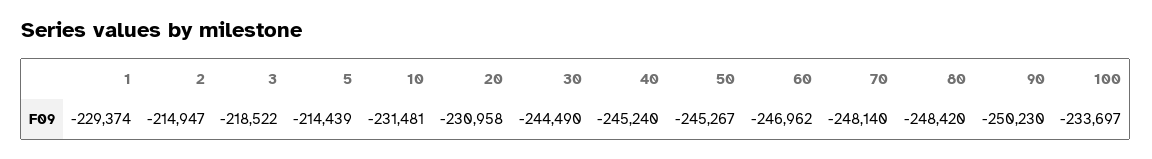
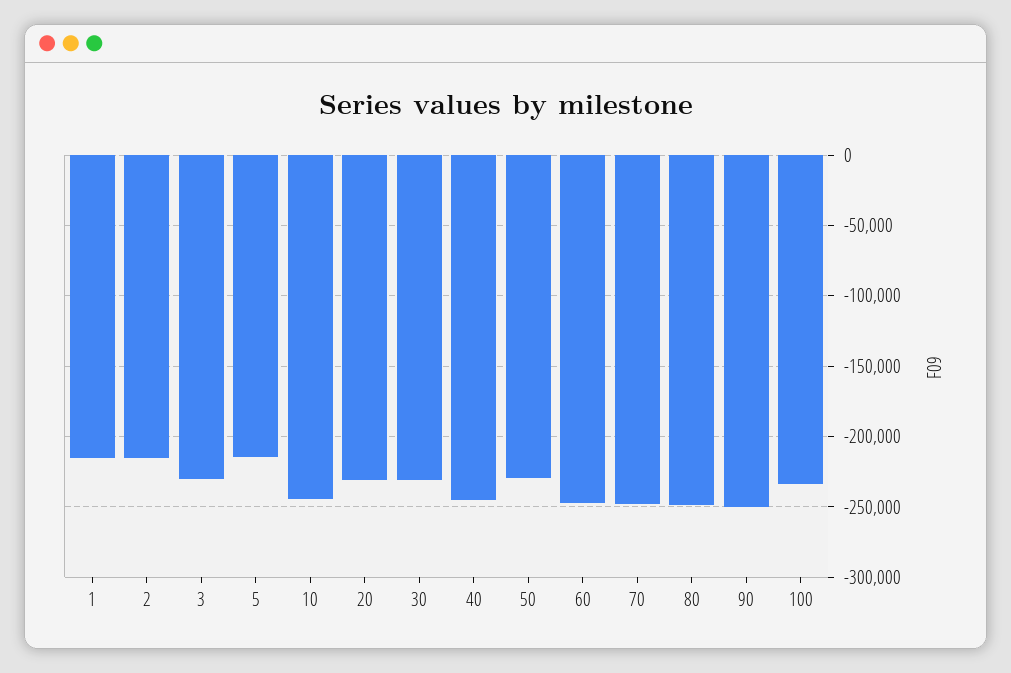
  {
-   "1": -229374,
+   "1": -215000,
    "2": -214947,
-   "3": -218522,
+   "3": -230000,
    "5": -214439,
-   "10": -231481,
+   "10": -245000,
    "20": -230958,
-   "30": -244490,
+   "30": -230000,
    "40": -245240,
-   "50": -245267,
+   "50": -230000,
    "60": -246962,
    "70": -248140,
    "80": -248420,
    "90": -250230,
    "100": -233697
  }

